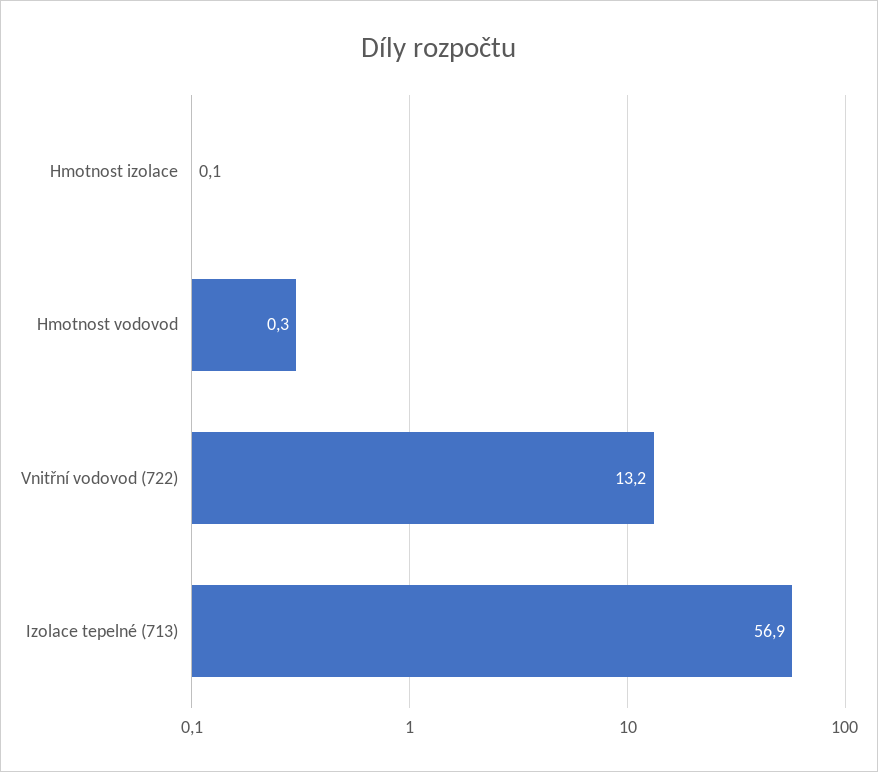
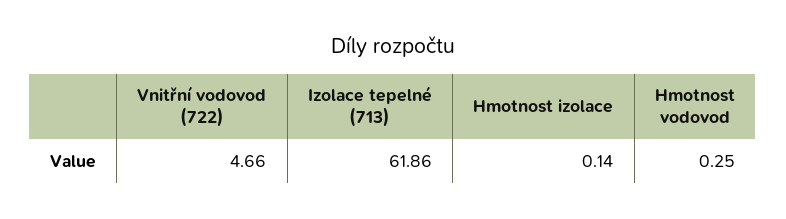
  {
    "Hmotnost izolace": 0.14,
    "Hmotnost vodovod": 0.25,
-   "Vnitřní vodovod (722)": 13.2,
+   "Vnitřní vodovod (722)": 4.66,
-   "Izolace tepelné (713)": 56.9
+   "Izolace tepelné (713)": 61.86
  }

